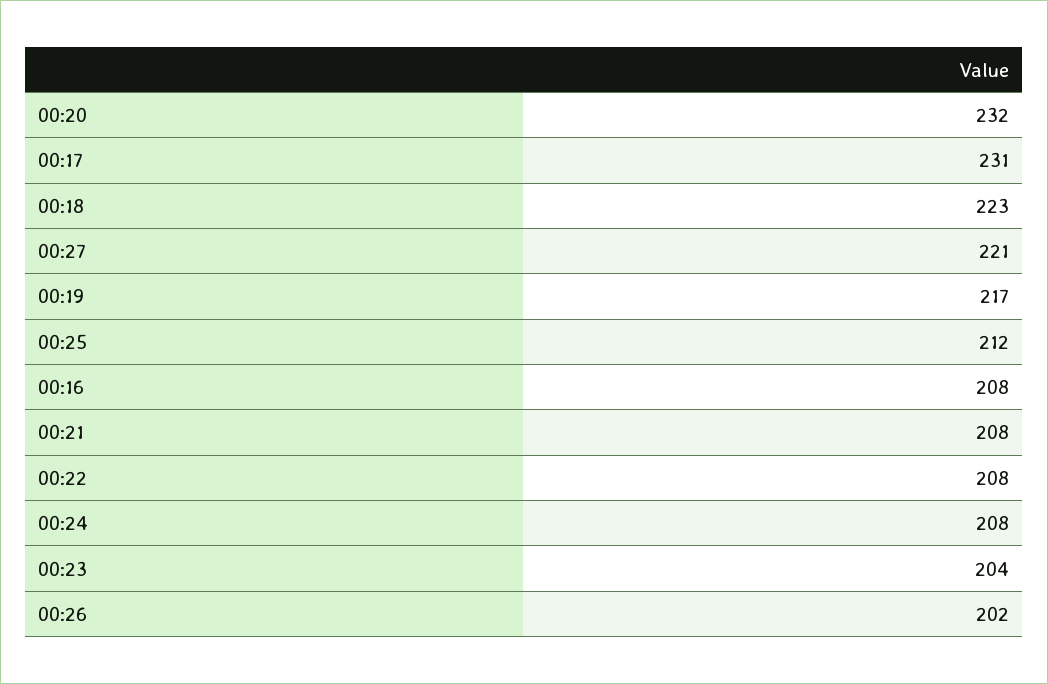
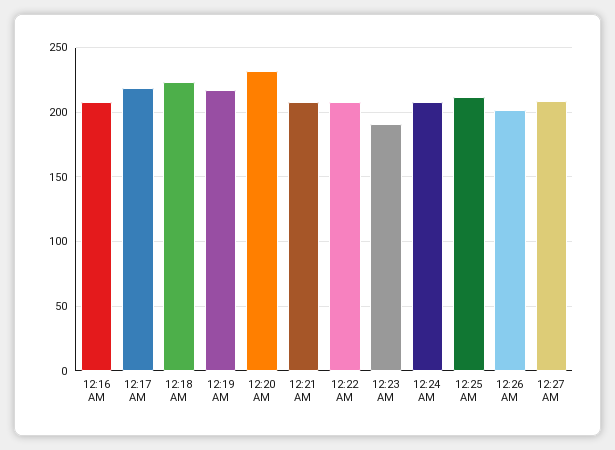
  {
    "00:20": 232,
-   "00:17": 231,
+   "00:17": 220,
    "00:18": 223,
-   "00:27": 221,
+   "00:27": 210,
    "00:19": 217,
    "00:25": 212,
    "00:16": 208,
    "00:21": 208,
    "00:22": 208,
    "00:24": 208,
-   "00:23": 204,
+   "00:23": 190,
    "00:26": 202
  }

